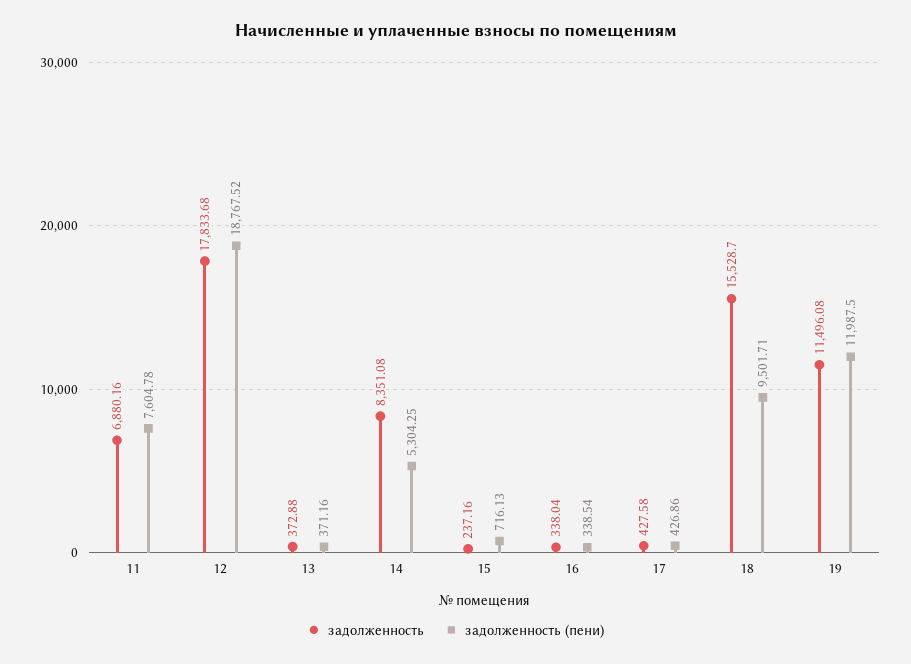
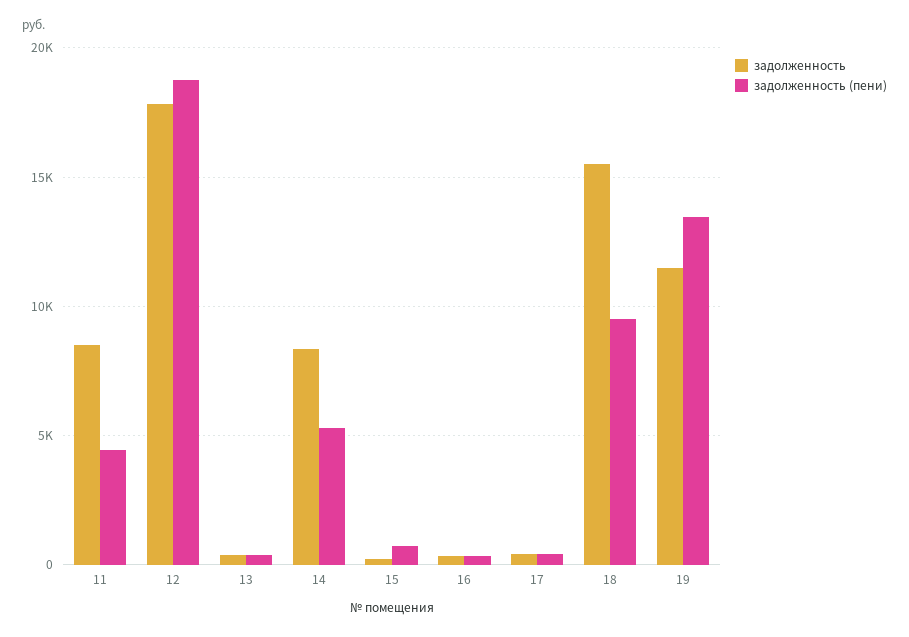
  {
    "задолженность": {
-     "11": 6880.16,
+     "11": 8500,
      "12": 17833.68,
      "13": 372.88,
      "14": 8351.08,
      "15": 237.16,
      "16": 338.04,
      "17": 427.58,
      "18": 15528.7,
      "19": 11496.08
    },
    "задолженность (пени)": {
-     "11": 7604.78,
+     "11": 4500,
      "12": 18767.52,
      "13": 371.16,
      "14": 5304.25,
      "15": 716.13,
      "16": 338.54,
      "17": 426.86,
      "18": 9501.71,
-     "19": 11987.5
+     "19": 13500
    }
  }

